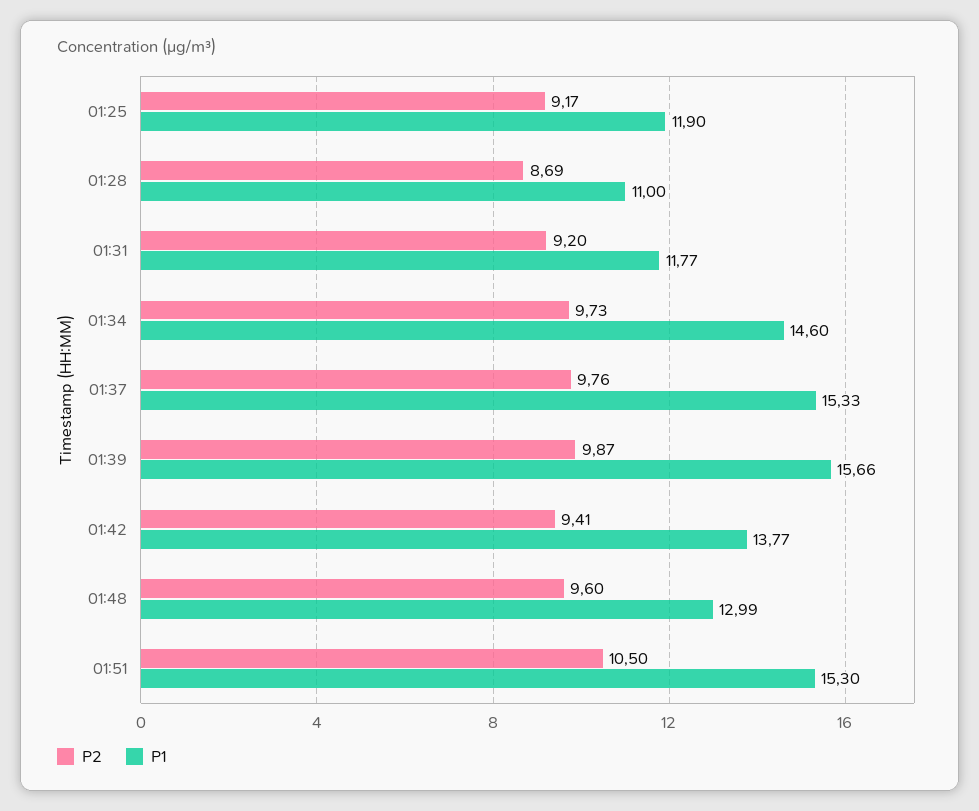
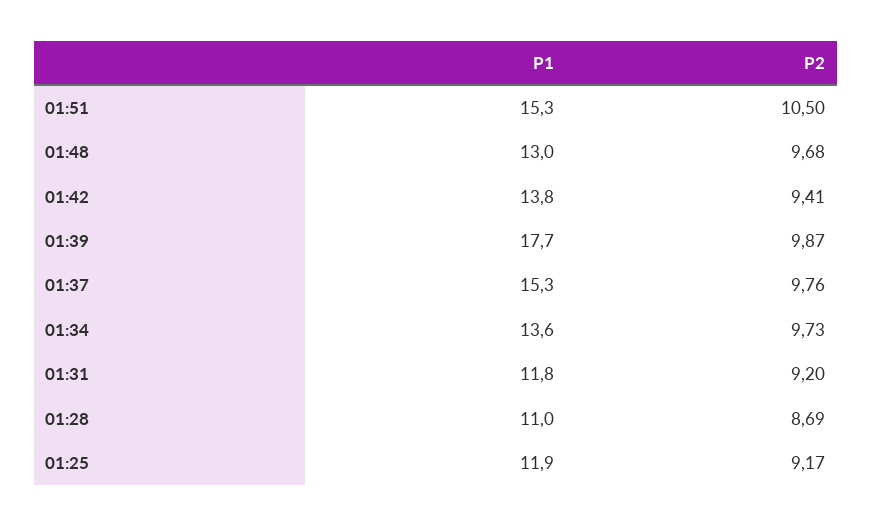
  {
    "P2": {
      "01:25": 9.17,
      "01:28": 8.69,
      "01:31": 9.2,
      "01:34": 9.73,
      "01:37": 9.76,
      "01:39": 9.87,
      "01:42": 9.41,
-     "01:48": 9.6,
+     "01:48": 9.68,
      "01:51": 10.5
    },
    "P1": {
      "01:25": 11.9,
      "01:28": 11,
      "01:31": 11.77,
-     "01:34": 14.6,
+     "01:34": 13.6,
      "01:37": 15.33,
-     "01:39": 15.66,
+     "01:39": 17.7,
      "01:42": 13.77,
      "01:48": 12.99,
      "01:51": 15.3
    }
  }

